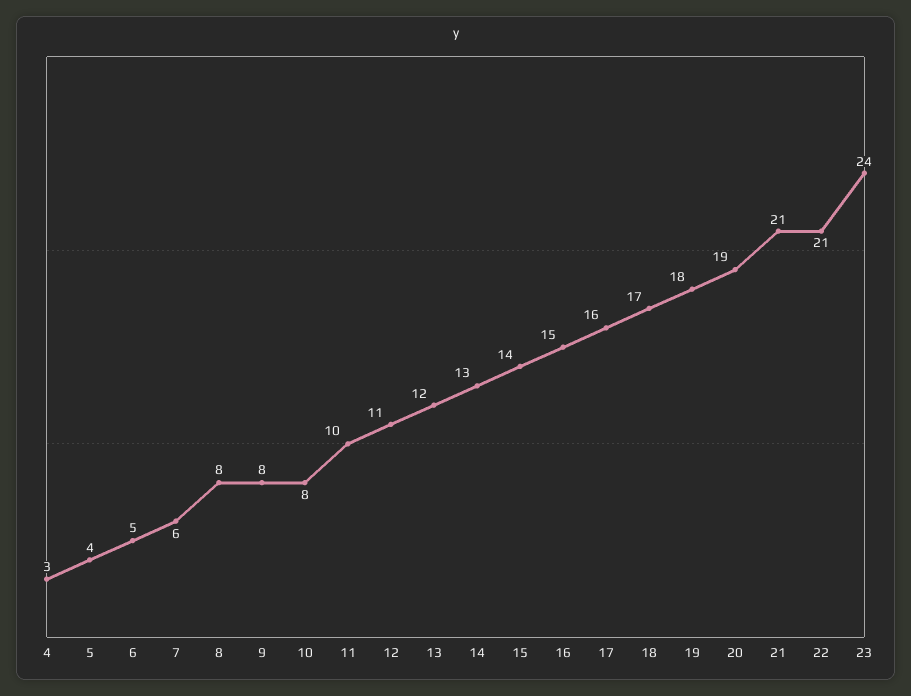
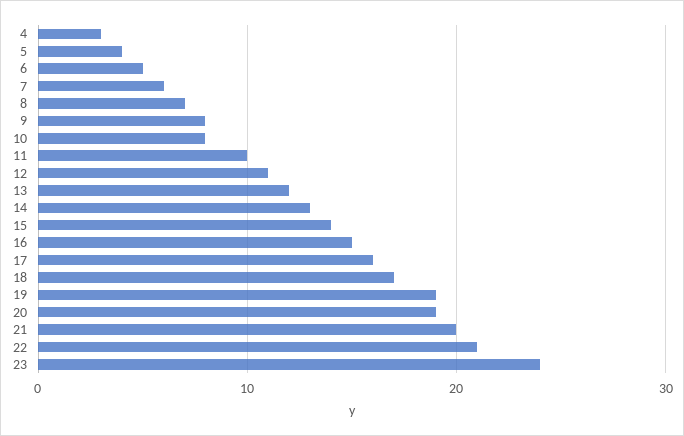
  {
    "4": 3,
    "5": 4,
    "6": 5,
    "7": 6,
-   "8": 8,
+   "8": 7,
    "9": 8,
    "10": 8,
    "11": 10,
    "12": 11,
    "13": 12,
    "14": 13,
    "15": 14,
    "16": 15,
    "17": 16,
    "18": 17,
-   "19": 18,
+   "19": 19,
    "20": 19,
-   "21": 21,
+   "21": 20,
    "22": 21,
    "23": 24
  }

